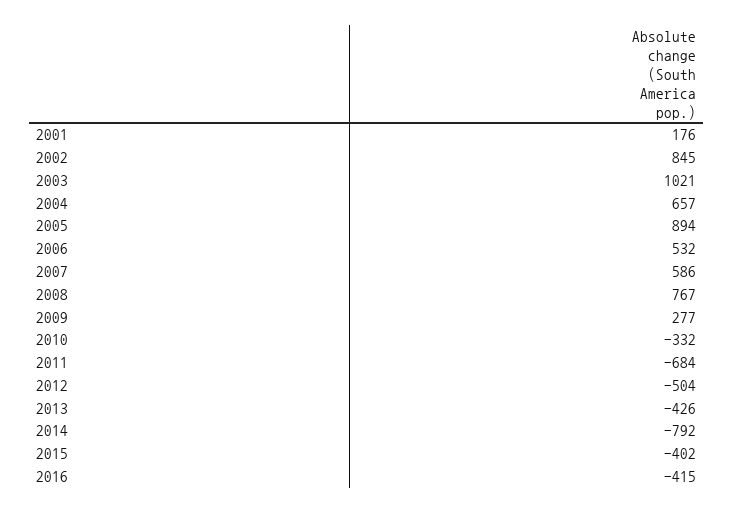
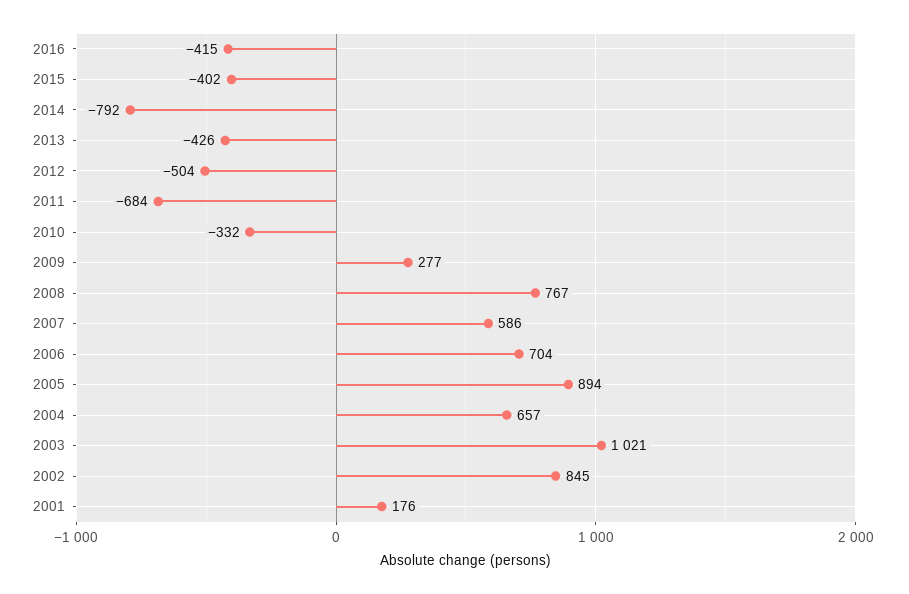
  {
    "2001": 176,
    "2002": 845,
    "2003": 1021,
    "2004": 657,
    "2005": 894,
-   "2006": 532,
+   "2006": 704,
    "2007": 586,
    "2008": 767,
    "2009": 277,
    "2010": -332,
    "2011": -684,
    "2012": -504,
    "2013": -426,
    "2014": -792,
    "2015": -402,
    "2016": -415
  }

